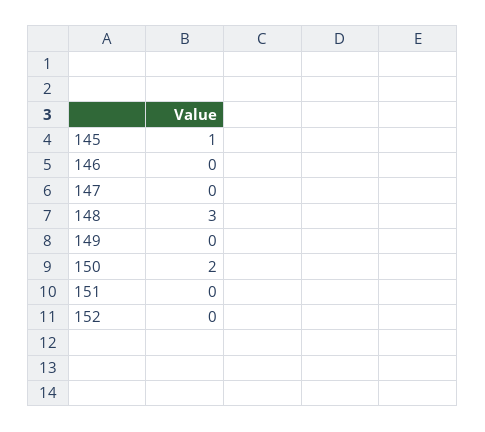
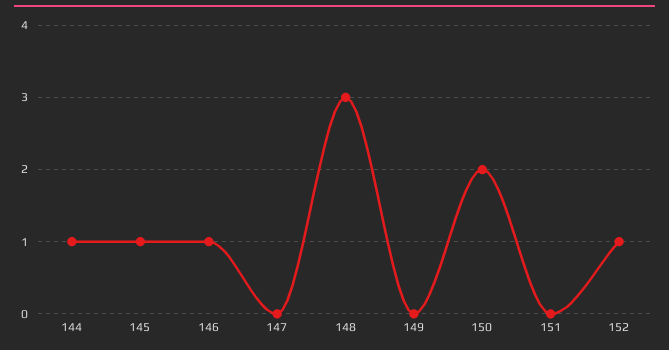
  {
    "145": 1,
-   "146": 0,
+   "146": 1,
    "147": 0,
    "148": 3,
    "149": 0,
    "150": 2,
    "151": 0,
-   "152": 0
+   "152": 1,
+   "144": 1
  }

